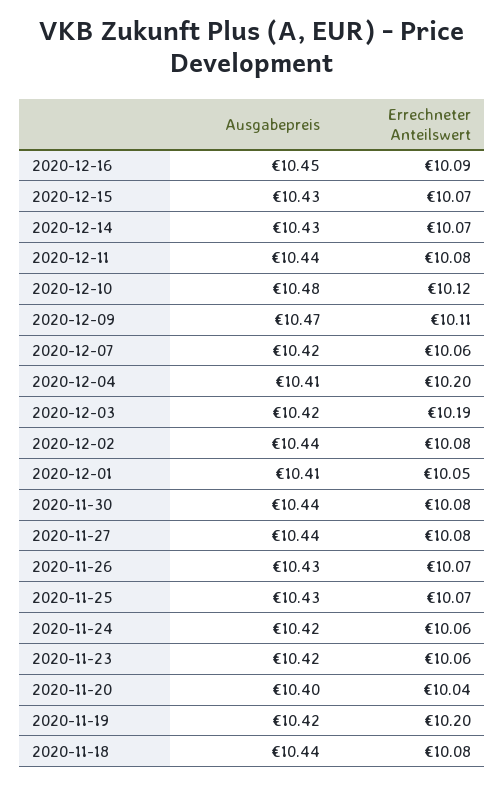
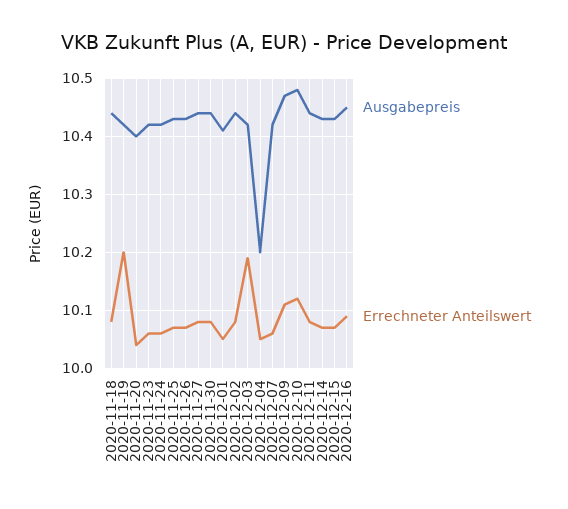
  {
    "Ausgabepreis": {
      "2020-12-16": 10.45,
      "2020-12-15": 10.43,
      "2020-12-14": 10.43,
      "2020-12-11": 10.44,
      "2020-12-10": 10.48,
      "2020-12-09": 10.47,
      "2020-12-07": 10.42,
-     "2020-12-04": 10.41,
+     "2020-12-04": 10.2,
      "2020-12-03": 10.42,
      "2020-12-02": 10.44,
      "2020-12-01": 10.41,
      "2020-11-30": 10.44,
      "2020-11-27": 10.44,
      "2020-11-26": 10.43,
      "2020-11-25": 10.43,
      "2020-11-24": 10.42,
      "2020-11-23": 10.42,
      "2020-11-20": 10.4,
      "2020-11-19": 10.42,
      "2020-11-18": 10.44
    },
    "Errechneter Anteilswert": {
      "2020-12-16": 10.09,
      "2020-12-15": 10.07,
      "2020-12-14": 10.07,
      "2020-12-11": 10.08,
      "2020-12-10": 10.12,
      "2020-12-09": 10.11,
      "2020-12-07": 10.06,
-     "2020-12-04": 10.2,
+     "2020-12-04": 10.05,
      "2020-12-03": 10.19,
      "2020-12-02": 10.08,
      "2020-12-01": 10.05,
      "2020-11-30": 10.08,
      "2020-11-27": 10.08,
      "2020-11-26": 10.07,
      "2020-11-25": 10.07,
      "2020-11-24": 10.06,
      "2020-11-23": 10.06,
      "2020-11-20": 10.04,
      "2020-11-19": 10.2,
      "2020-11-18": 10.08
    }
  }

